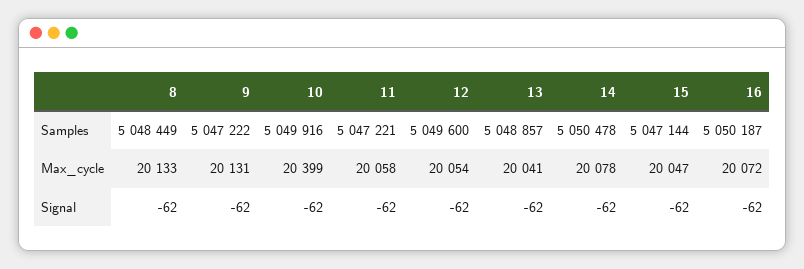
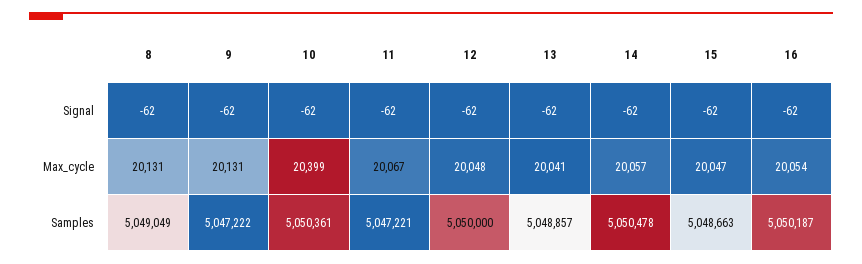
  {
    "8": {
-     "Samples": 5048449,
+     "Samples": 5049049,
-     "Max_cycle": 20133,
+     "Max_cycle": 20131,
      "Signal": -62
    },
    "9": {
      "Samples": 5047222,
      "Max_cycle": 20131,
      "Signal": -62
    },
    "10": {
-     "Samples": 5049916,
+     "Samples": 5050361,
      "Max_cycle": 20399,
      "Signal": -62
    },
    "11": {
      "Samples": 5047221,
-     "Max_cycle": 20058,
+     "Max_cycle": 20067,
      "Signal": -62
    },
    "12": {
-     "Samples": 5049600,
+     "Samples": 5050000,
-     "Max_cycle": 20054,
+     "Max_cycle": 20048,
      "Signal": -62
    },
    "13": {
      "Samples": 5048857,
      "Max_cycle": 20041,
      "Signal": -62
    },
    "14": {
      "Samples": 5050478,
-     "Max_cycle": 20078,
+     "Max_cycle": 20057,
      "Signal": -62
    },
    "15": {
-     "Samples": 5047144,
+     "Samples": 5048663,
      "Max_cycle": 20047,
      "Signal": -62
    },
    "16": {
      "Samples": 5050187,
-     "Max_cycle": 20072,
+     "Max_cycle": 20054,
      "Signal": -62
    }
  }

